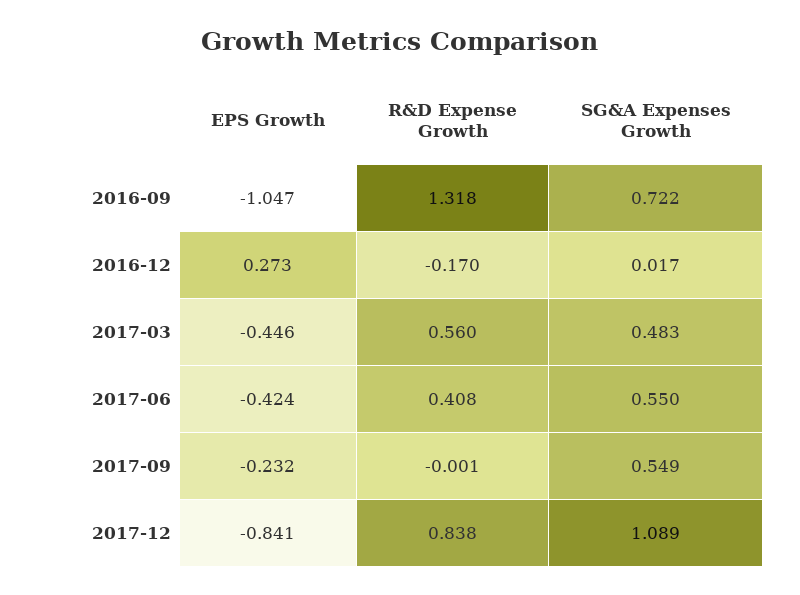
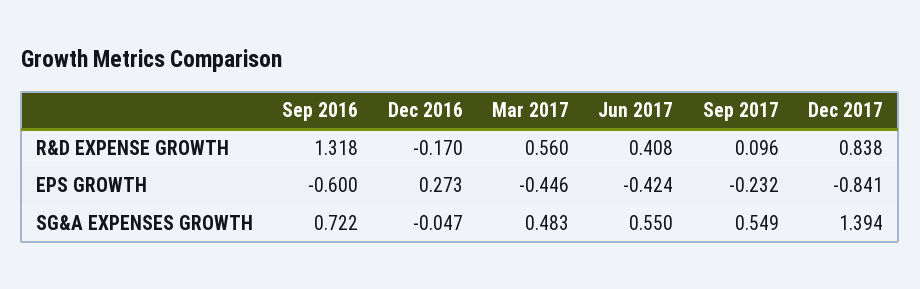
  {
    "EPS Growth": {
-     "2016-09": -1.047,
+     "2016-09": -0.6,
      "2016-12": 0.273,
      "2017-03": -0.446,
      "2017-06": -0.424,
      "2017-09": -0.232,
      "2017-12": -0.841
    },
    "R&D Expense Growth": {
      "2016-09": 1.318,
      "2016-12": -0.17,
      "2017-03": 0.56,
      "2017-06": 0.408,
-     "2017-09": -0.001,
+     "2017-09": 0.096,
      "2017-12": 0.838
    },
    "SG&A Expenses Growth": {
      "2016-09": 0.722,
-     "2016-12": 0.017,
+     "2016-12": -0.047,
      "2017-03": 0.483,
      "2017-06": 0.55,
      "2017-09": 0.549,
-     "2017-12": 1.089
+     "2017-12": 1.394
    }
  }

